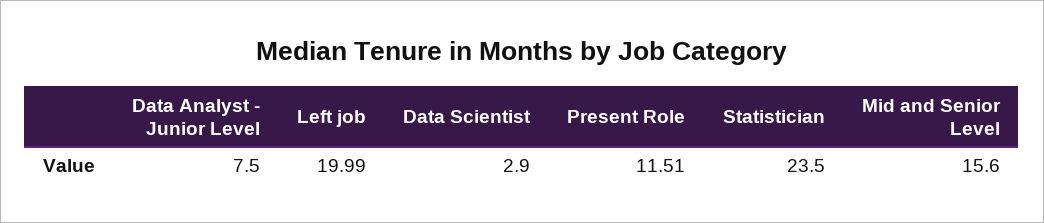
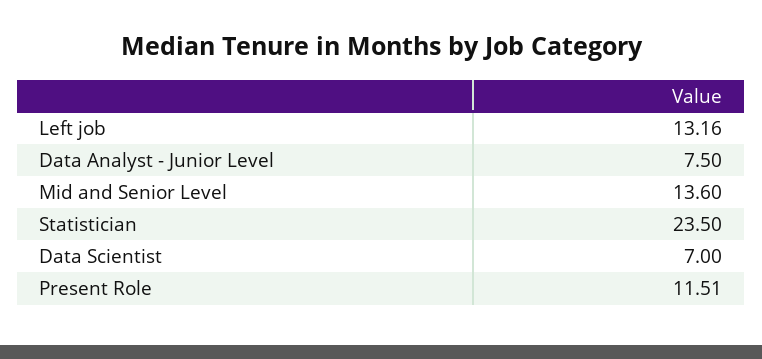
  {
    "Data Analyst - Junior Level": 7.5,
-   "Left job": 19.99,
+   "Left job": 13.16,
-   "Data Scientist": 2.9,
+   "Data Scientist": 7,
    "Present Role": 11.51,
    "Statistician": 23.5,
-   "Mid and Senior Level": 15.6
+   "Mid and Senior Level": 13.6
  }

